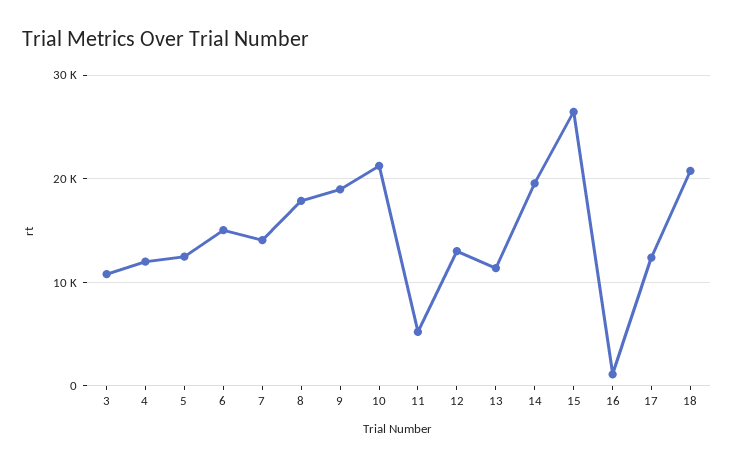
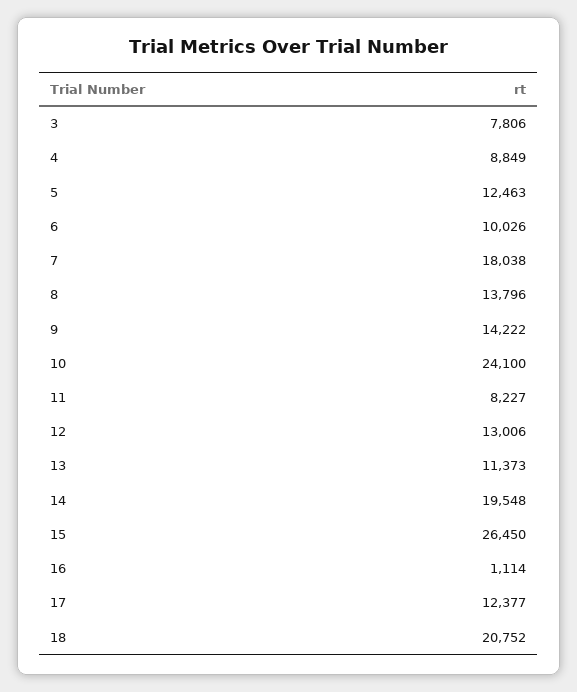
  {
-   "3": 11000,
+   "3": 7806,
-   "4": 12000,
+   "4": 8849,
    "5": 12463,
-   "6": 15000,
+   "6": 10026,
-   "7": 14000,
+   "7": 18038,
-   "8": 18000,
+   "8": 13796,
-   "9": 19000,
+   "9": 14222,
-   "10": 21000,
+   "10": 24100,
-   "11": 5000,
+   "11": 8227,
    "12": 13006,
    "13": 11373,
    "14": 19548,
    "15": 26450,
    "16": 1114,
    "17": 12377,
    "18": 20752
  }

